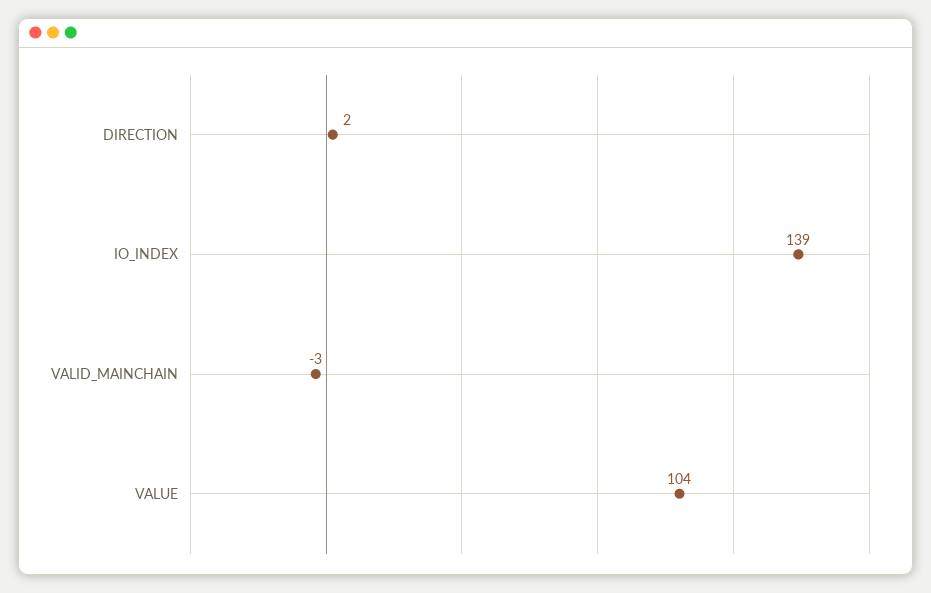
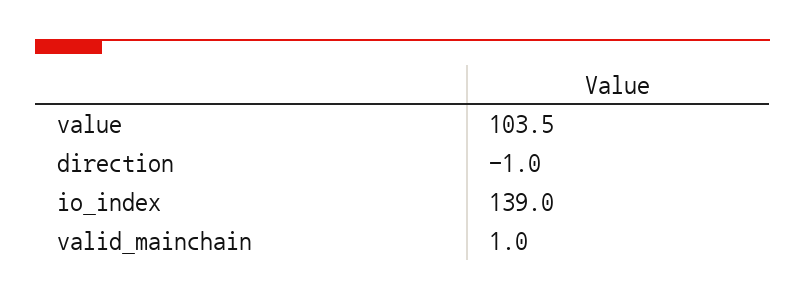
  {
-   "DIRECTION": 2,
+   "DIRECTION": -1,
    "IO_INDEX": 139,
-   "VALID_MAINCHAIN": -3,
+   "VALID_MAINCHAIN": 1,
    "VALUE": 103.5
  }

